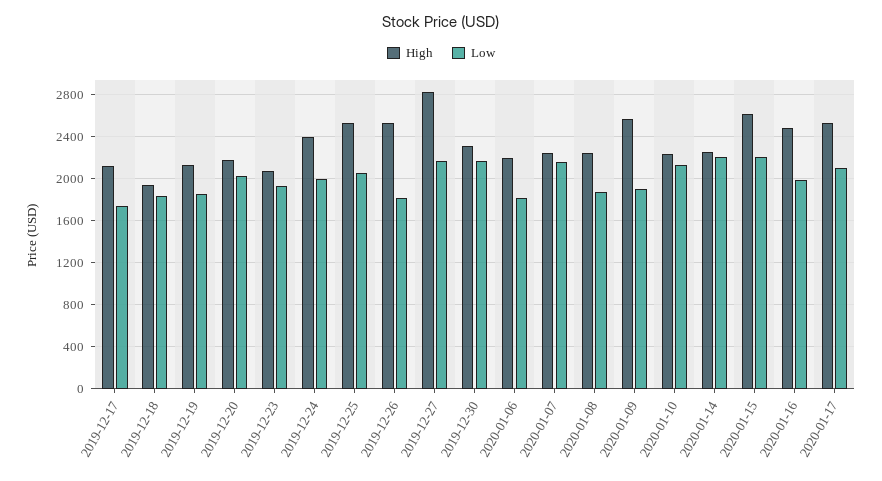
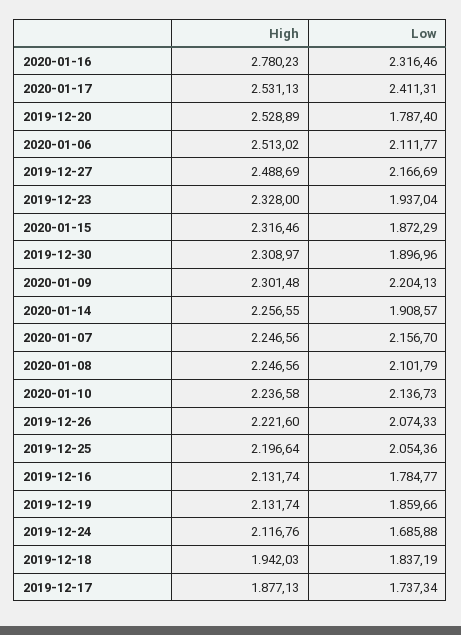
  {
    "High": {
-     "2019-12-17": 2100,
+     "2019-12-17": 1877.13,
      "2019-12-18": 1942.03,
      "2019-12-19": 2131.74,
-     "2019-12-20": 2200,
+     "2019-12-20": 2528.89,
-     "2019-12-23": 2100,
+     "2019-12-23": 2328,
-     "2019-12-24": 2400,
+     "2019-12-24": 2116.76,
-     "2019-12-25": 2500,
+     "2019-12-25": 2196.64,
-     "2019-12-26": 2500,
+     "2019-12-26": 2221.6,
-     "2019-12-27": 2800,
+     "2019-12-27": 2488.69,
      "2019-12-30": 2308.97,
-     "2020-01-06": 2200,
+     "2020-01-06": 2513.02,
      "2020-01-07": 2246.56,
      "2020-01-08": 2246.56,
-     "2020-01-09": 2600,
+     "2020-01-09": 2301.48,
      "2020-01-10": 2236.58,
      "2020-01-14": 2256.55,
-     "2020-01-15": 2600,
+     "2020-01-15": 2316.46,
-     "2020-01-16": 2500,
+     "2020-01-16": 2780.23,
-     "2020-01-17": 2531.13
+     "2020-01-17": 2531.13,
+     "2019-12-16": 2131.74
    },
    "Low": {
      "2019-12-17": 1737.34,
      "2019-12-18": 1837.19,
      "2019-12-19": 1859.66,
-     "2019-12-20": 2000,
+     "2019-12-20": 1787.4,
      "2019-12-23": 1937.04,
-     "2019-12-24": 2000,
+     "2019-12-24": 1685.88,
      "2019-12-25": 2054.36,
-     "2019-12-26": 1800,
+     "2019-12-26": 2074.33,
      "2019-12-27": 2166.69,
-     "2019-12-30": 2200,
+     "2019-12-30": 1896.96,
-     "2020-01-06": 1800,
+     "2020-01-06": 2111.77,
      "2020-01-07": 2156.7,
-     "2020-01-08": 1900,
+     "2020-01-08": 2101.79,
-     "2020-01-09": 1900,
+     "2020-01-09": 2204.13,
      "2020-01-10": 2136.73,
-     "2020-01-14": 2200,
+     "2020-01-14": 1908.57,
-     "2020-01-15": 2200,
+     "2020-01-15": 1872.29,
-     "2020-01-16": 2000,
+     "2020-01-16": 2316.46,
-     "2020-01-17": 2100
+     "2020-01-17": 2411.31,
+     "2019-12-16": 1784.77
    }
  }

